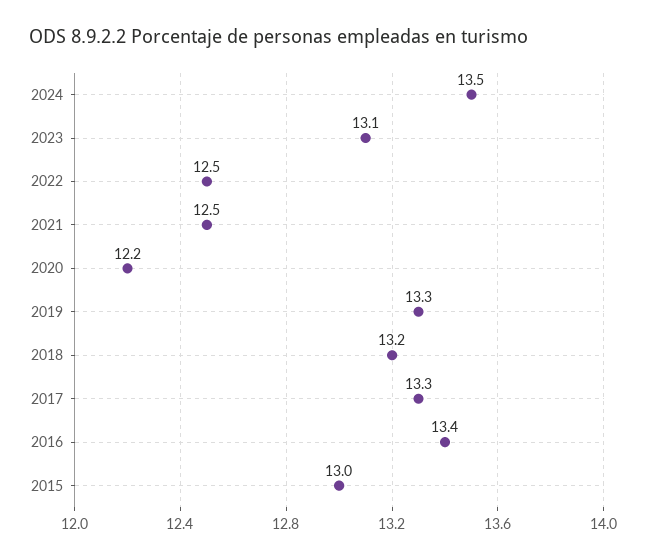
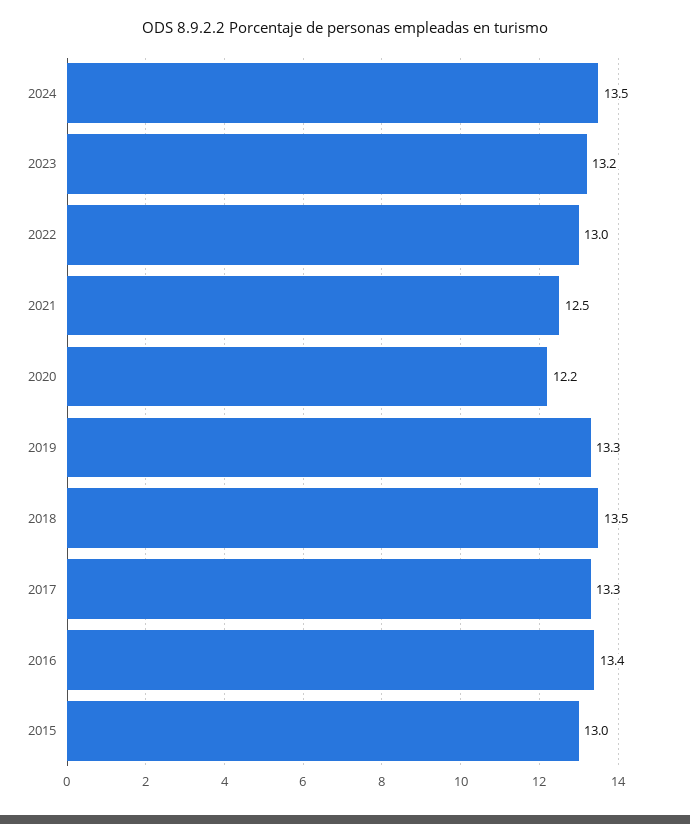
  {
    "2024": 13.5,
-   "2023": 13.1,
+   "2023": 13.2,
-   "2022": 12.5,
+   "2022": 13,
    "2021": 12.5,
    "2020": 12.2,
    "2019": 13.3,
-   "2018": 13.2,
+   "2018": 13.5,
    "2017": 13.3,
    "2016": 13.4,
    "2015": 13
  }

